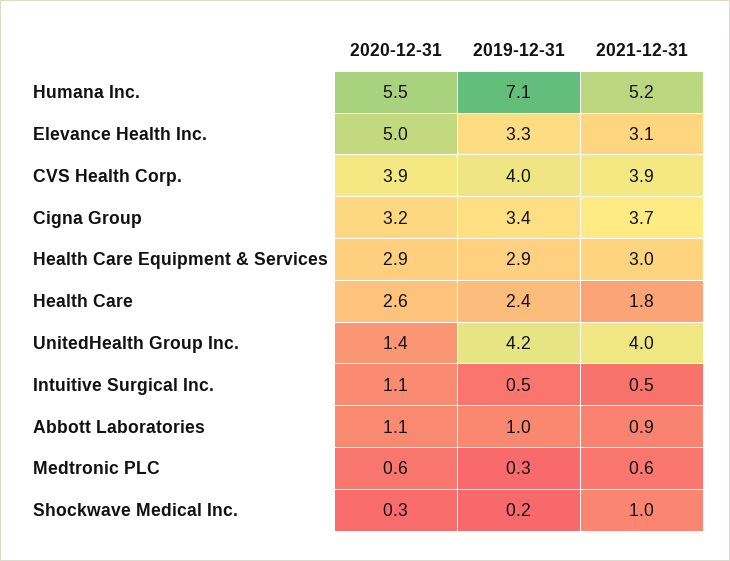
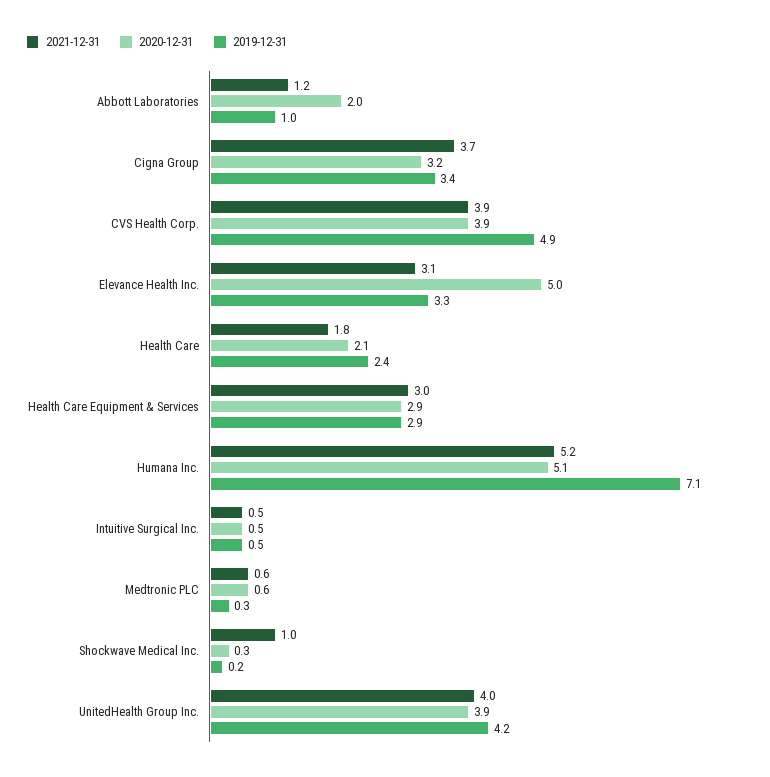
  {
    "2020-12-31": {
-     "Humana Inc.": 5.5,
+     "Humana Inc.": 5.1,
      "Elevance Health Inc.": 5,
      "CVS Health Corp.": 3.9,
      "Cigna Group": 3.2,
      "Health Care Equipment & Services": 2.9,
-     "Health Care": 2.6,
+     "Health Care": 2.1,
-     "UnitedHealth Group Inc.": 1.4,
+     "UnitedHealth Group Inc.": 3.9,
-     "Intuitive Surgical Inc.": 1.1,
+     "Intuitive Surgical Inc.": 0.5,
-     "Abbott Laboratories": 1.1,
+     "Abbott Laboratories": 2,
      "Medtronic PLC": 0.6,
      "Shockwave Medical Inc.": 0.3
    },
    "2019-12-31": {
      "Humana Inc.": 7.1,
      "Elevance Health Inc.": 3.3,
-     "CVS Health Corp.": 4,
+     "CVS Health Corp.": 4.9,
      "Cigna Group": 3.4,
      "Health Care Equipment & Services": 2.9,
      "Health Care": 2.4,
      "UnitedHealth Group Inc.": 4.2,
      "Intuitive Surgical Inc.": 0.5,
      "Abbott Laboratories": 1,
      "Medtronic PLC": 0.3,
      "Shockwave Medical Inc.": 0.2
    },
    "2021-12-31": {
      "Humana Inc.": 5.2,
      "Elevance Health Inc.": 3.1,
      "CVS Health Corp.": 3.9,
      "Cigna Group": 3.7,
      "Health Care Equipment & Services": 3,
      "Health Care": 1.8,
      "UnitedHealth Group Inc.": 4,
      "Intuitive Surgical Inc.": 0.5,
-     "Abbott Laboratories": 0.9,
+     "Abbott Laboratories": 1.2,
      "Medtronic PLC": 0.6,
      "Shockwave Medical Inc.": 1
    }
  }

